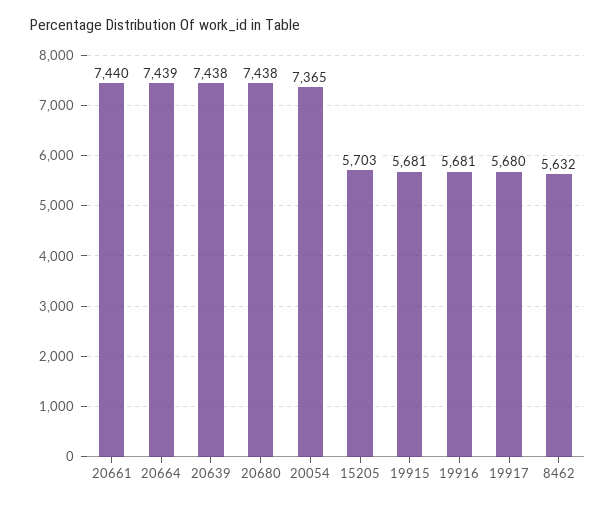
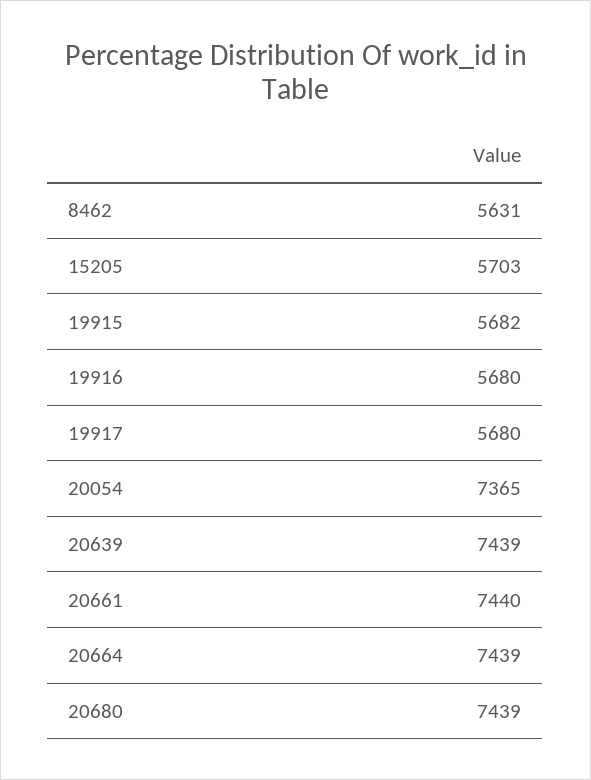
  {
    "20661": 7440,
    "20664": 7439,
-   "20639": 7438,
+   "20639": 7439,
-   "20680": 7438,
+   "20680": 7439,
    "20054": 7365,
    "15205": 5703,
-   "19915": 5681,
+   "19915": 5682,
-   "19916": 5681,
+   "19916": 5680,
    "19917": 5680,
-   "8462": 5632
+   "8462": 5631
  }

